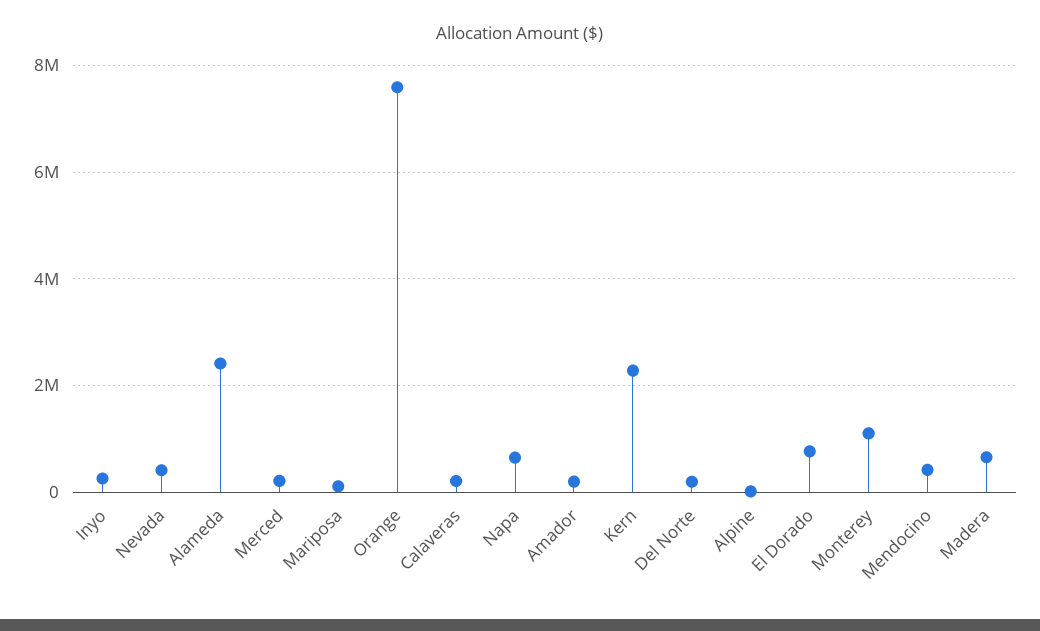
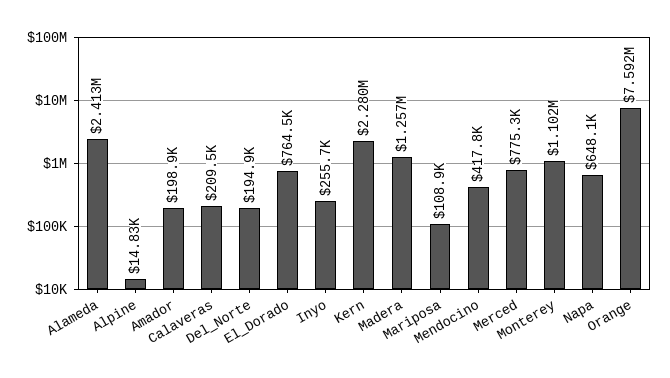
  {
    "Inyo": 255700,
-   "Nevada": 400000,
    "Alameda": 2413000,
-   "Merced": 200000,
+   "Merced": 775300,
    "Mariposa": 108900,
    "Orange": 7592000,
    "Calaveras": 209500,
    "Napa": 648100,
    "Amador": 198900,
    "Kern": 2280000,
    "Del Norte": 194900,
    "Alpine": 14830,
    "El Dorado": 764500,
    "Monterey": 1102000,
    "Mendocino": 417800,
-   "Madera": 600000
+   "Madera": 1257000
  }

